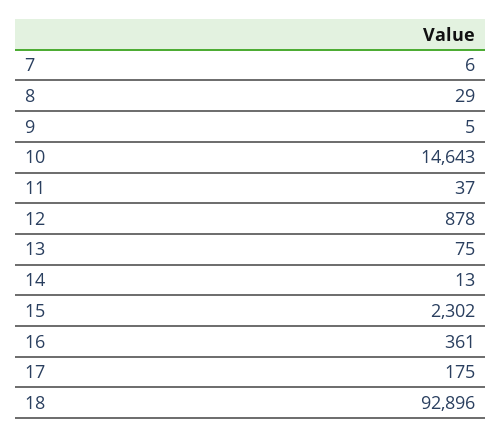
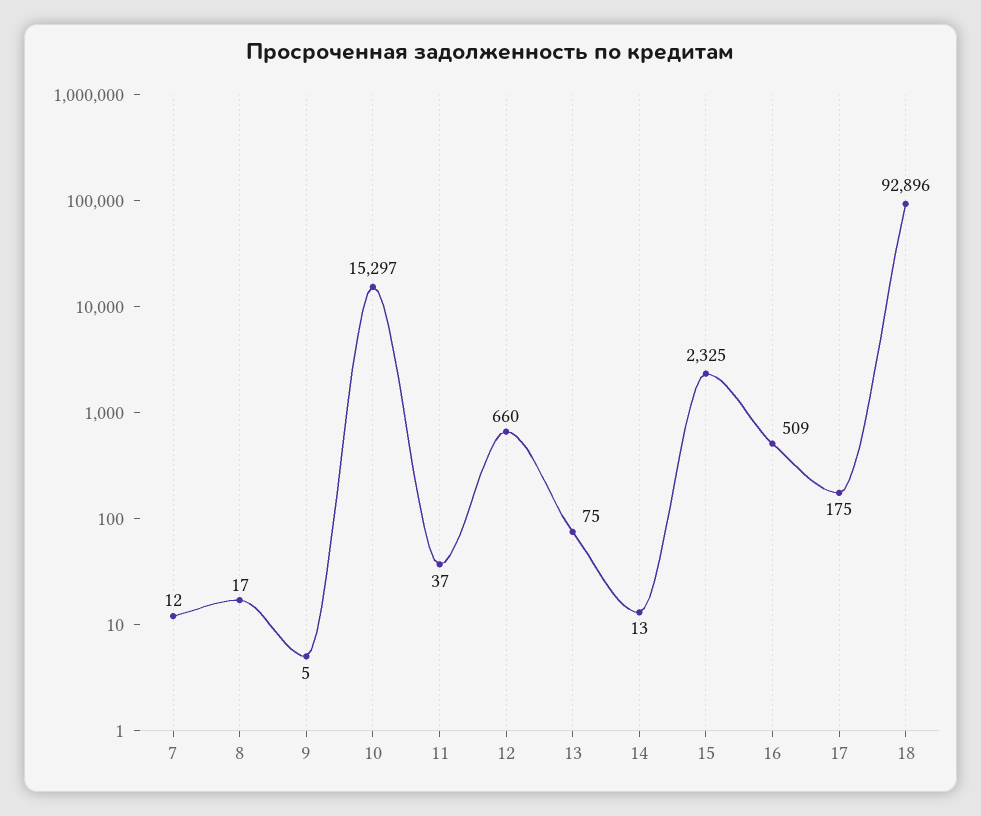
  {
-   "7": 6,
+   "7": 12,
-   "8": 29,
+   "8": 17,
    "9": 5,
-   "10": 14643,
+   "10": 15297,
    "11": 37,
-   "12": 878,
+   "12": 660,
    "13": 75,
    "14": 13,
-   "15": 2302,
+   "15": 2325,
-   "16": 361,
+   "16": 509,
    "17": 175,
    "18": 92896
  }

